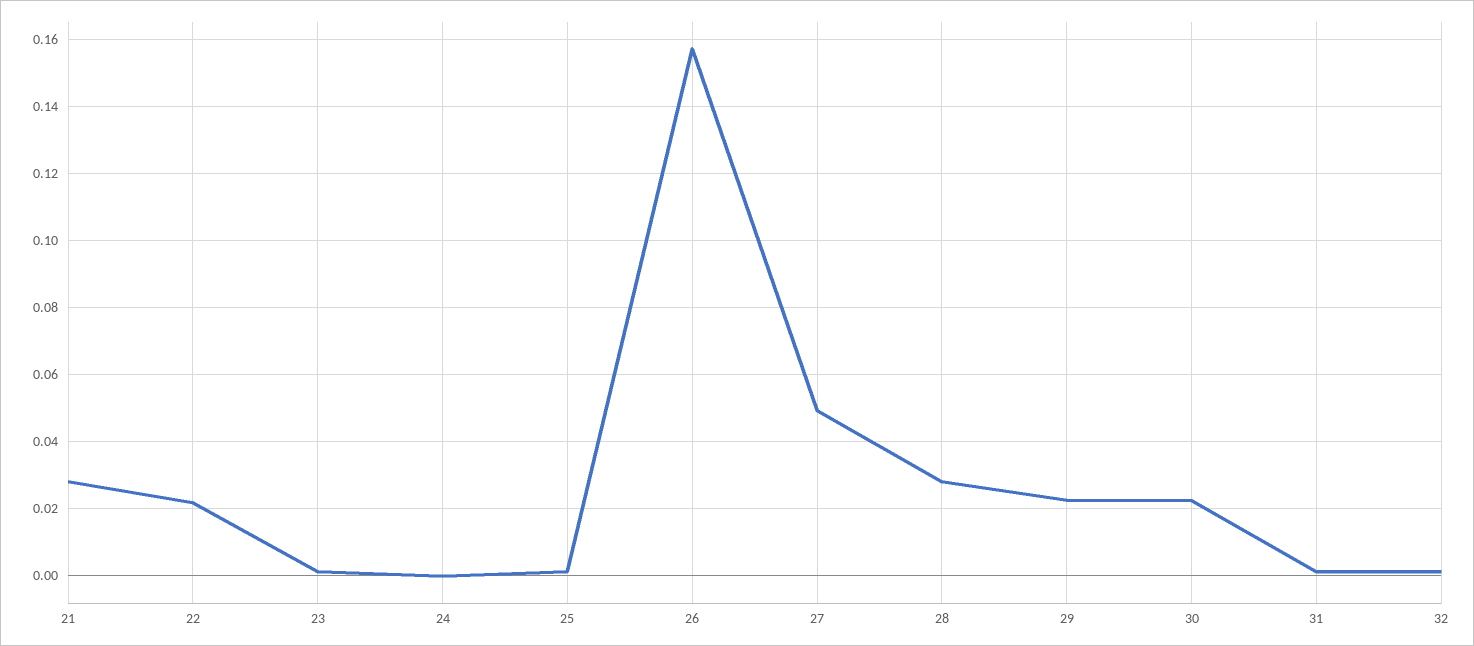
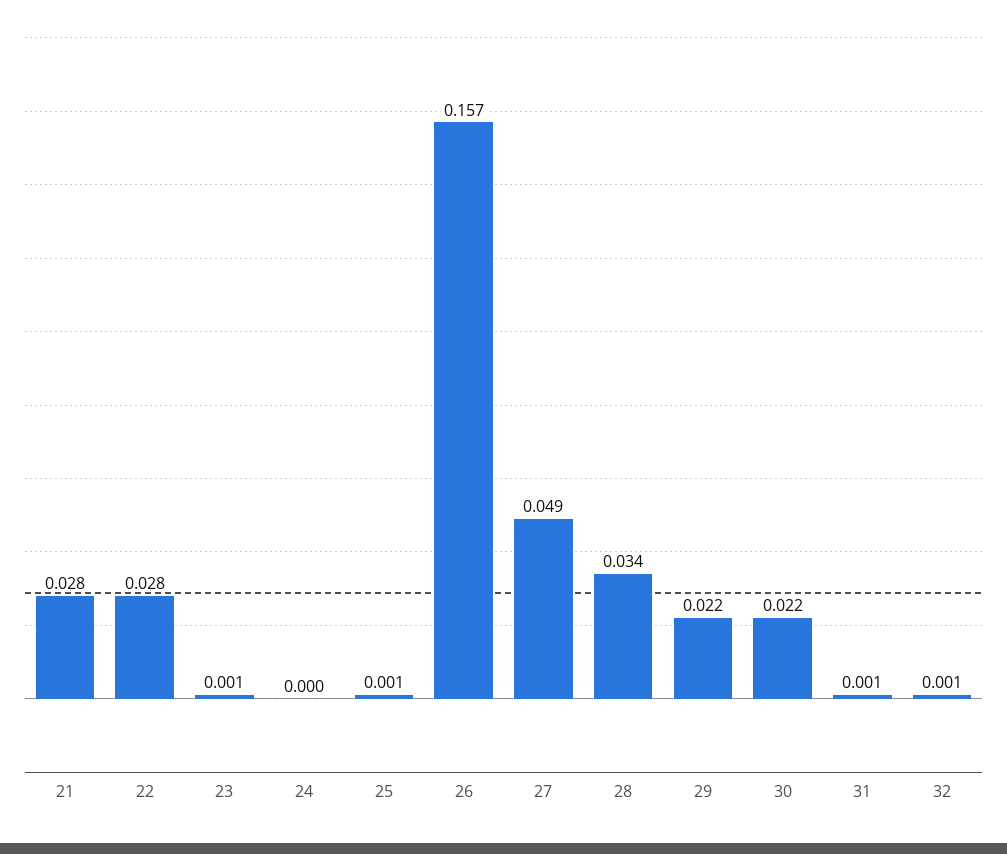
  {
    "21": 0.028,
-   "22": 0.022,
+   "22": 0.028,
    "23": 0.001,
    "24": 0,
    "25": 0.001,
    "26": 0.157,
    "27": 0.049,
-   "28": 0.028,
+   "28": 0.034,
    "29": 0.022,
    "30": 0.022,
    "31": 0.001,
    "32": 0.001
  }

